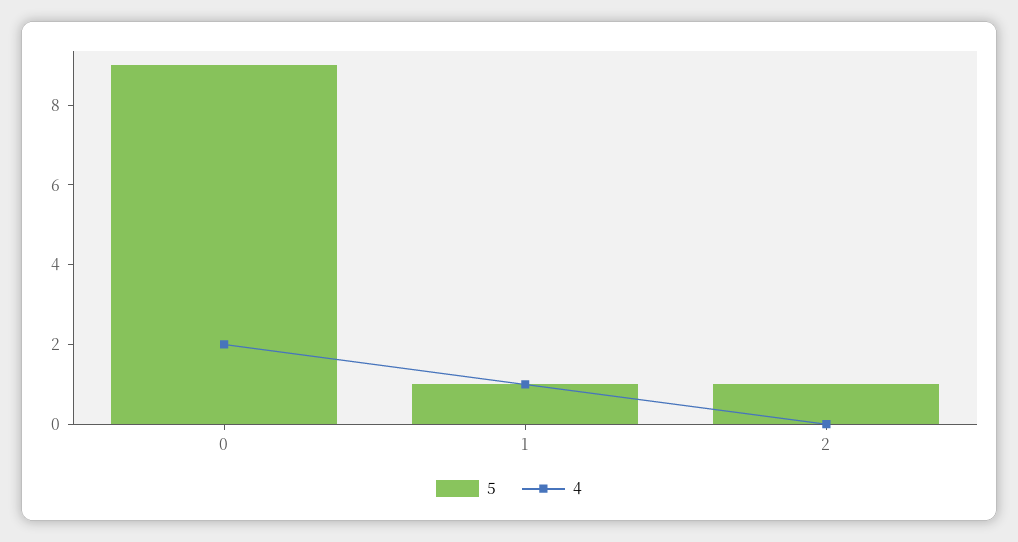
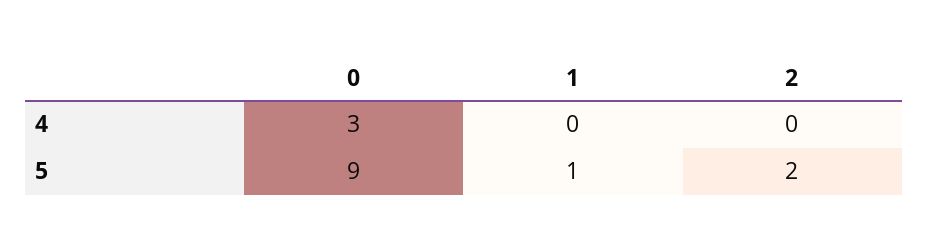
  {
    "5": {
      "0": 9,
      "1": 1,
-     "2": 1
+     "2": 2
    },
    "4": {
-     "0": 2,
+     "0": 3,
-     "1": 1,
+     "1": 0,
      "2": 0
    }
  }

